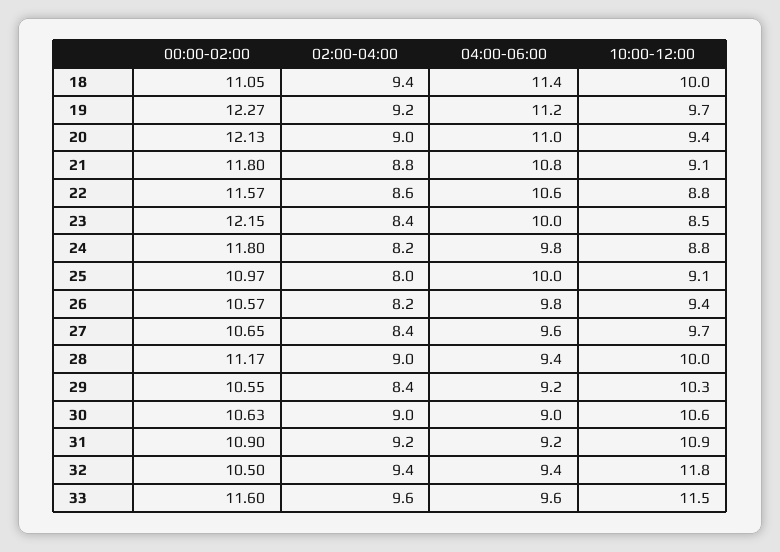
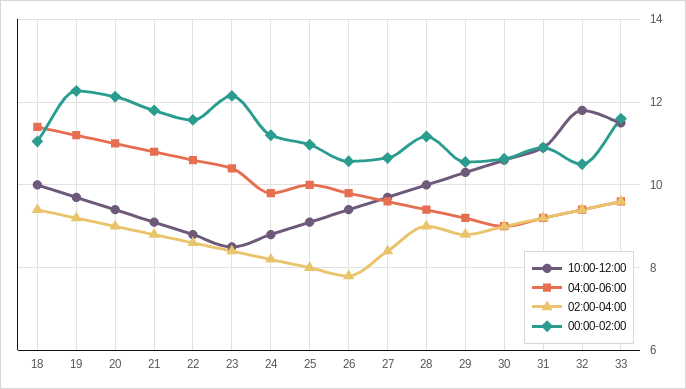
  {
    "00:00-02:00": {
      "18": 11.05,
      "19": 12.27,
      "20": 12.13,
      "21": 11.8,
      "22": 11.57,
      "23": 12.15,
-     "24": 11.8,
+     "24": 11.2,
      "25": 10.97,
      "26": 10.57,
      "27": 10.65,
      "28": 11.17,
      "29": 10.55,
      "30": 10.63,
      "31": 10.9,
      "32": 10.5,
      "33": 11.6
    },
    "02:00-04:00": {
      "18": 9.4,
      "19": 9.2,
      "20": 9,
      "21": 8.8,
      "22": 8.6,
      "23": 8.4,
      "24": 8.2,
      "25": 8,
-     "26": 8.2,
+     "26": 7.8,
      "27": 8.4,
      "28": 9,
-     "29": 8.4,
+     "29": 8.8,
      "30": 9,
      "31": 9.2,
      "32": 9.4,
      "33": 9.6
    },
    "04:00-06:00": {
      "18": 11.4,
      "19": 11.2,
      "20": 11,
      "21": 10.8,
      "22": 10.6,
-     "23": 10,
+     "23": 10.4,
      "24": 9.8,
      "25": 10,
      "26": 9.8,
      "27": 9.6,
      "28": 9.4,
      "29": 9.2,
      "30": 9,
      "31": 9.2,
      "32": 9.4,
      "33": 9.6
    },
    "10:00-12:00": {
      "18": 10,
      "19": 9.7,
      "20": 9.4,
      "21": 9.1,
      "22": 8.8,
      "23": 8.5,
      "24": 8.8,
      "25": 9.1,
      "26": 9.4,
      "27": 9.7,
      "28": 10,
      "29": 10.3,
      "30": 10.6,
      "31": 10.9,
      "32": 11.8,
      "33": 11.5
    }
  }

